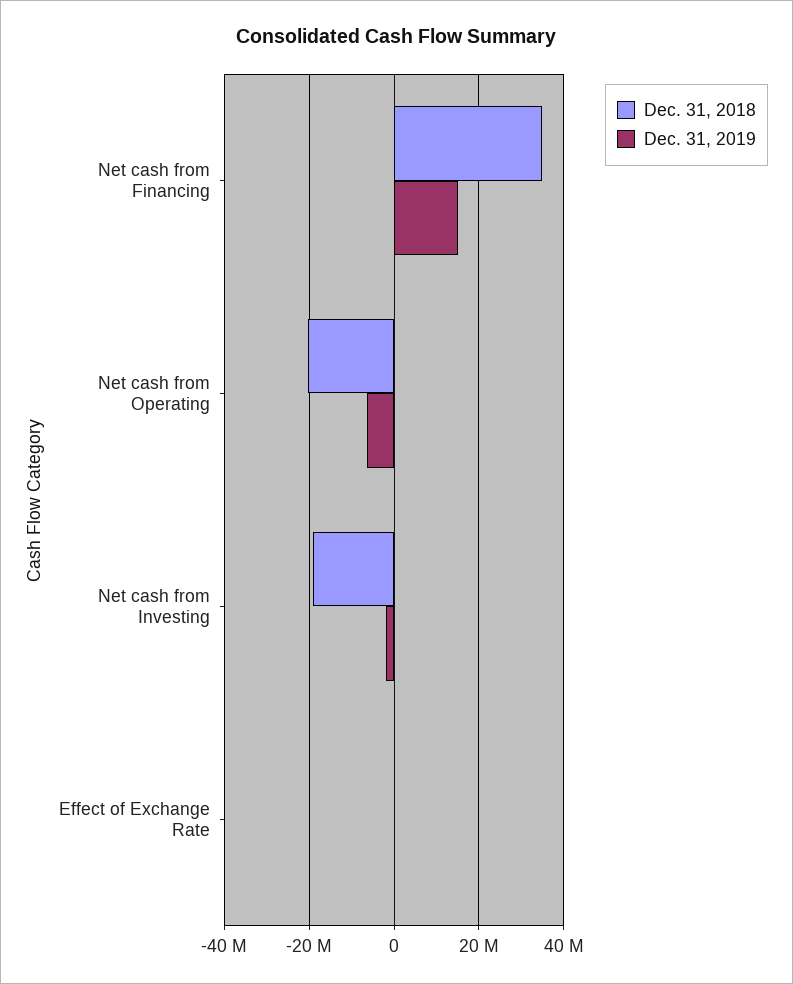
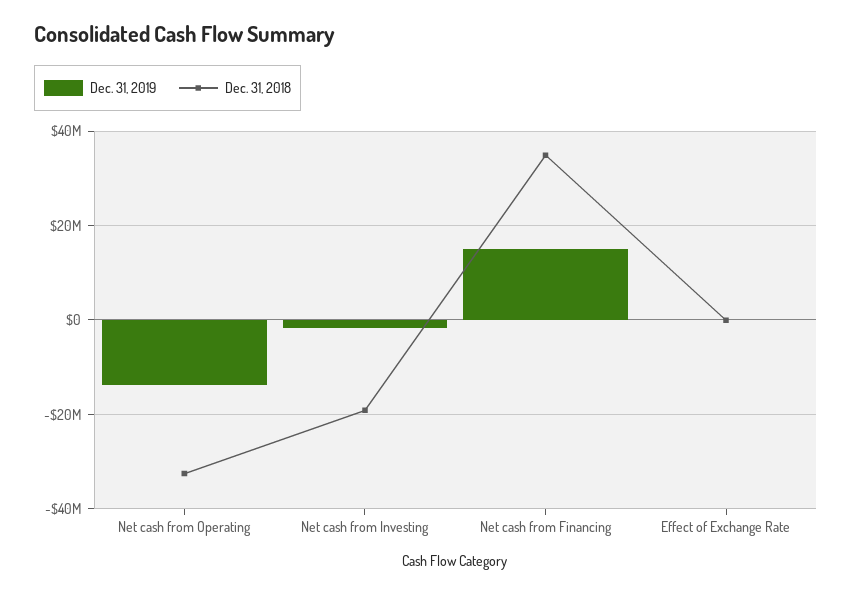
  {
    "Dec. 31, 2018": {
      "Net cash from Financing": 34000000,
-     "Net cash from Operating": -20000000,
+     "Net cash from Operating": -32000000,
      "Net cash from Investing": -20000000,
      "Effect of Exchange Rate": 0
    },
    "Dec. 31, 2019": {
      "Net cash from Financing": 16000000,
-     "Net cash from Operating": -6000000,
+     "Net cash from Operating": -14000000,
      "Net cash from Investing": -2000000,
      "Effect of Exchange Rate": 0
    }
  }

